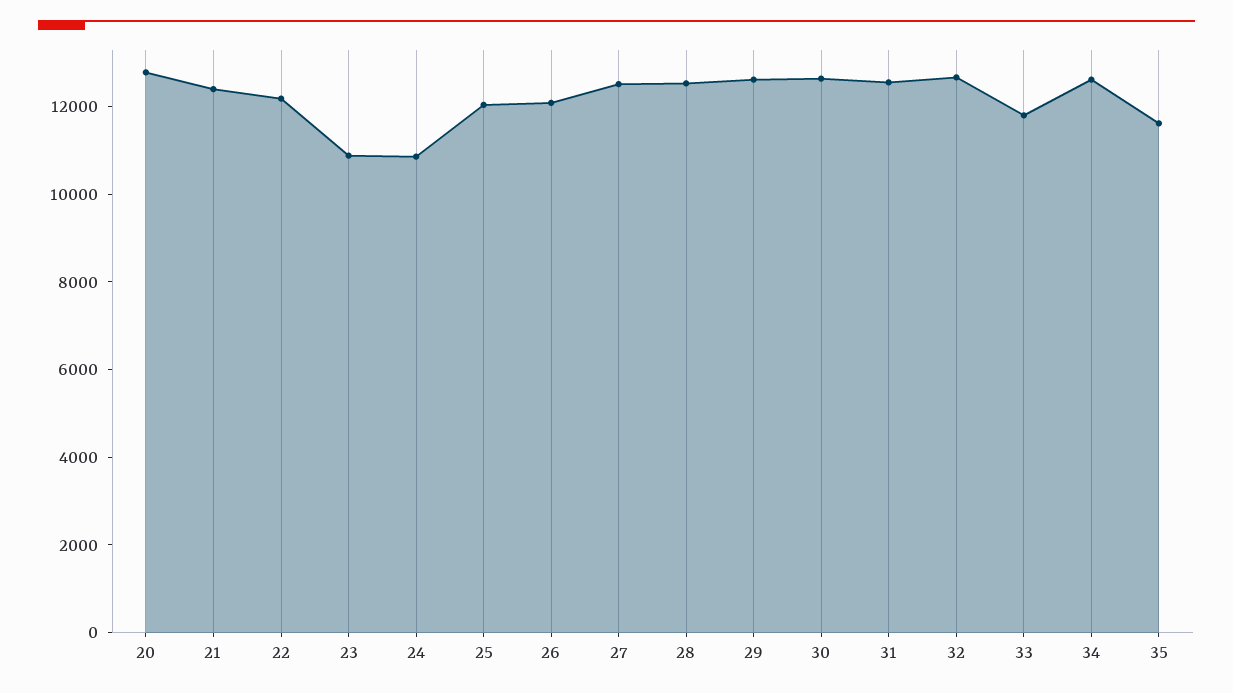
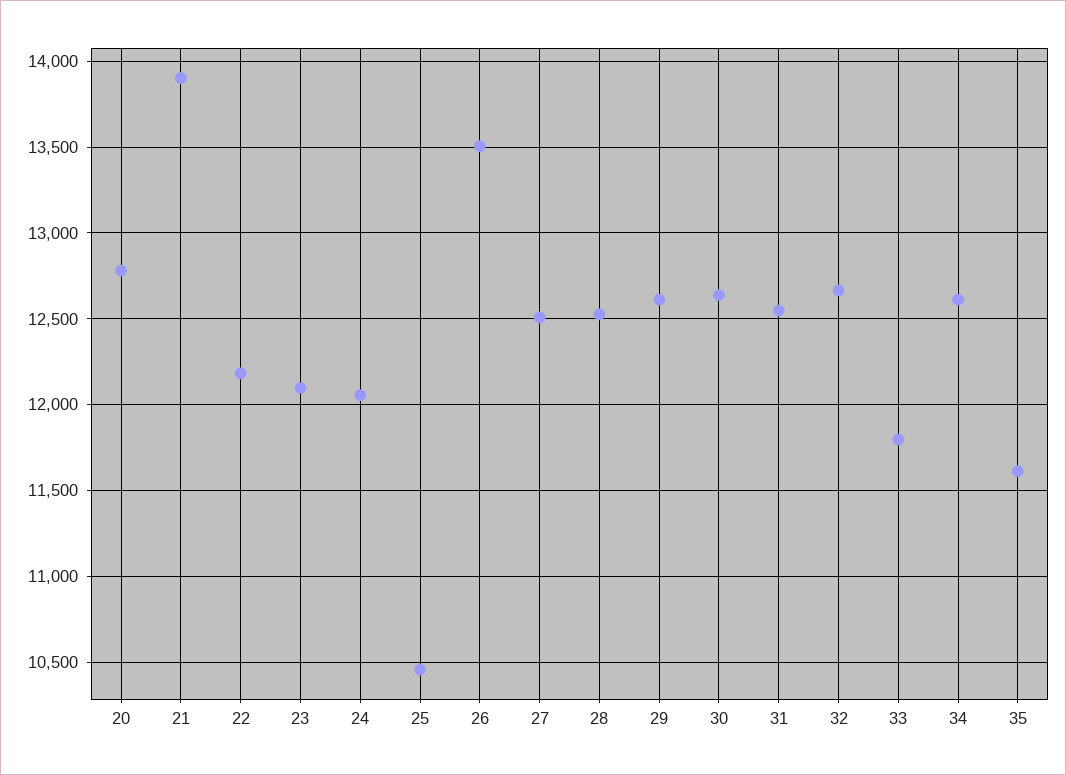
  {
    "20": 12800,
-   "21": 12500,
+   "21": 13900,
    "22": 12200,
-   "23": 11000,
+   "23": 12100,
-   "24": 11000,
+   "24": 12050,
-   "25": 12000,
+   "25": 10450,
-   "26": 12000,
+   "26": 13500,
    "27": 12500,
    "28": 12550,
    "29": 12600,
    "30": 12650,
    "31": 12550,
    "32": 12650,
    "33": 11800,
    "34": 12600,
    "35": 11600
  }

